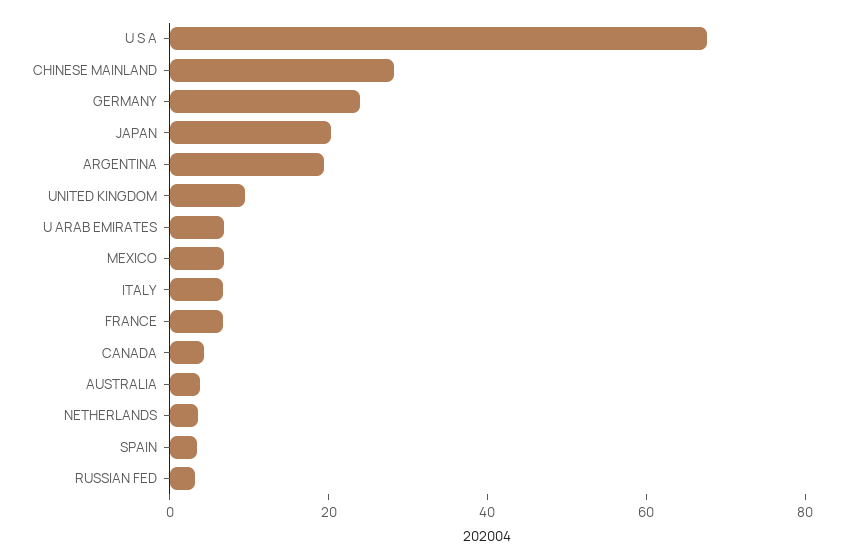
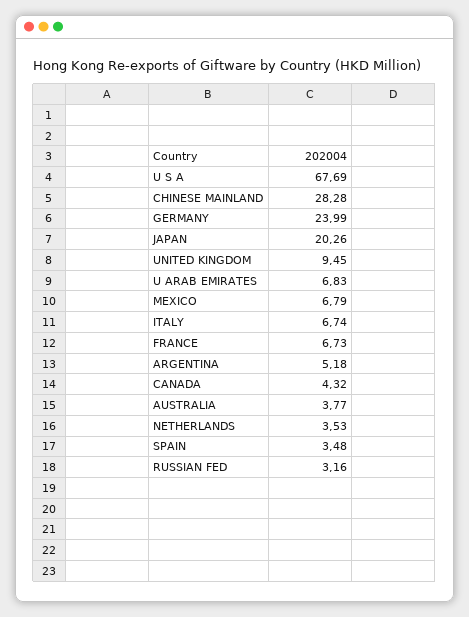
  {
    "U S A": 67.69,
    "CHINESE MAINLAND": 28.28,
    "GERMANY": 23.99,
    "JAPAN": 20.26,
-   "ARGENTINA": 20,
+   "ARGENTINA": 5.18,
    "UNITED KINGDOM": 9.45,
    "U ARAB EMIRATES": 6.83,
    "MEXICO": 6.79,
    "ITALY": 6.74,
    "FRANCE": 6.73,
    "CANADA": 4.32,
    "AUSTRALIA": 3.77,
    "NETHERLANDS": 3.53,
    "SPAIN": 3.48,
    "RUSSIAN FED": 3.16
  }

